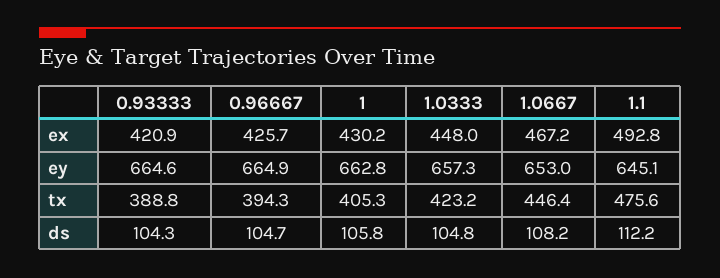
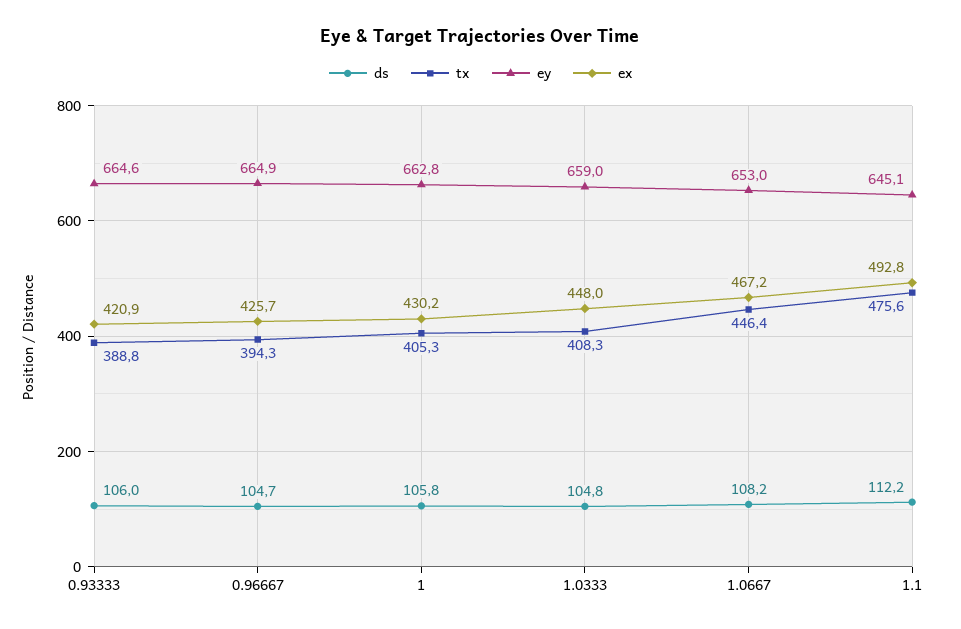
  {
    "ex": {
      "0.93333": 420.9,
      "0.96667": 425.7,
      "1": 430.2,
      "1.0333": 448,
      "1.0667": 467.2,
      "1.1": 492.8
    },
    "ey": {
      "0.93333": 664.6,
      "0.96667": 664.9,
      "1": 662.8,
-     "1.0333": 657.3,
+     "1.0333": 659,
      "1.0667": 653,
      "1.1": 645.1
    },
    "tx": {
      "0.93333": 388.8,
      "0.96667": 394.3,
      "1": 405.3,
-     "1.0333": 423.2,
+     "1.0333": 408.3,
      "1.0667": 446.4,
      "1.1": 475.6
    },
    "ds": {
-     "0.93333": 104.3,
+     "0.93333": 106,
      "0.96667": 104.7,
      "1": 105.8,
      "1.0333": 104.8,
      "1.0667": 108.2,
      "1.1": 112.2
    }
  }

